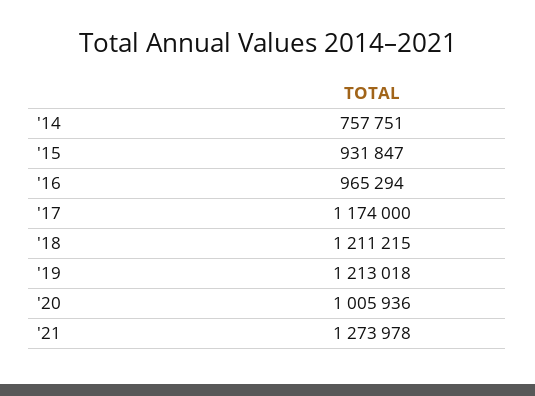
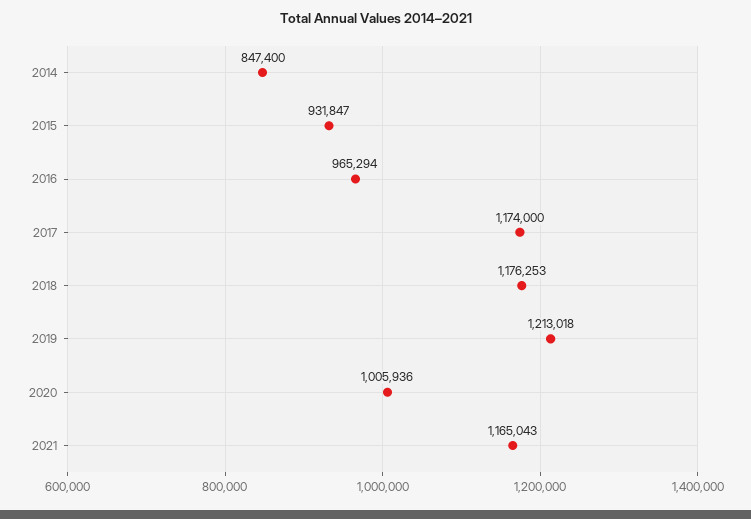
  {
-   "'14": 757751,
+   "'14": 847400,
    "'15": 931847,
    "'16": 965294,
    "'17": 1174000,
-   "'18": 1211215,
+   "'18": 1176253,
    "'19": 1213018,
    "'20": 1005936,
-   "'21": 1273978
+   "'21": 1165043
  }

